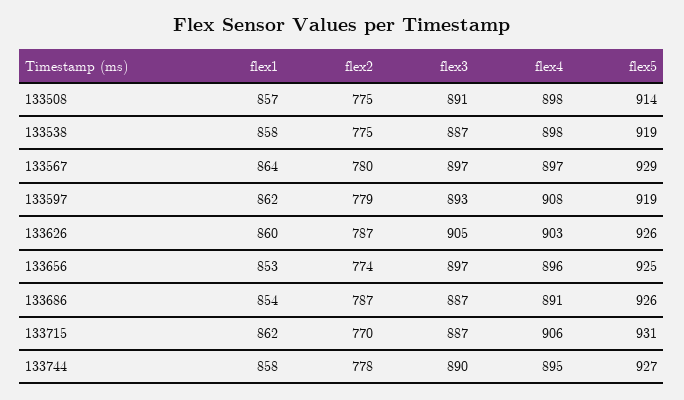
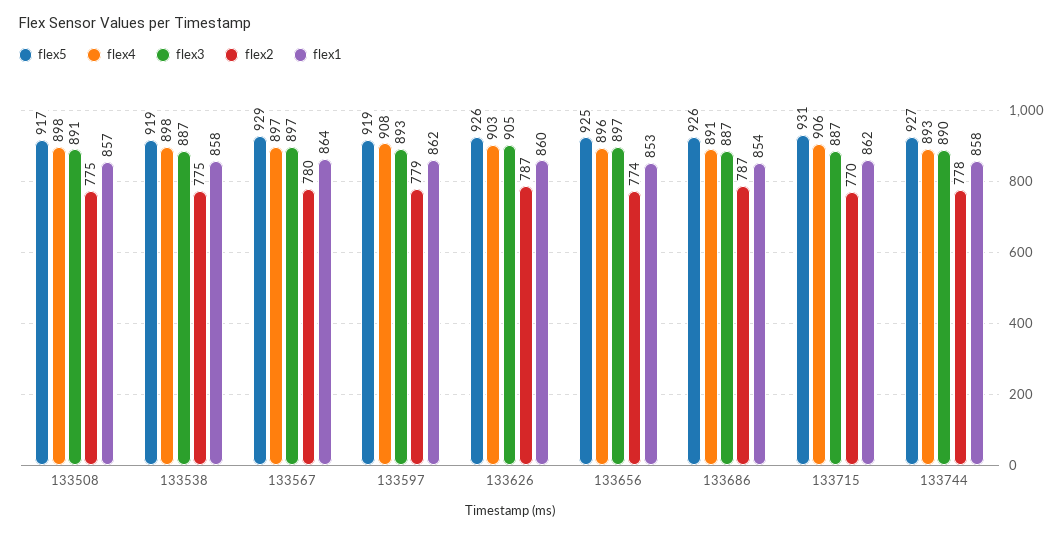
  {
    "flex1": {
      "133508": 857,
      "133538": 858,
      "133567": 864,
      "133597": 862,
      "133626": 860,
      "133656": 853,
      "133686": 854,
      "133715": 862,
      "133744": 858
    },
    "flex2": {
      "133508": 775,
      "133538": 775,
      "133567": 780,
      "133597": 779,
      "133626": 787,
      "133656": 774,
      "133686": 787,
      "133715": 770,
      "133744": 778
    },
    "flex3": {
      "133508": 891,
      "133538": 887,
      "133567": 897,
      "133597": 893,
      "133626": 905,
      "133656": 897,
      "133686": 887,
      "133715": 887,
      "133744": 890
    },
    "flex4": {
      "133508": 898,
      "133538": 898,
      "133567": 897,
      "133597": 908,
      "133626": 903,
      "133656": 896,
      "133686": 891,
      "133715": 906,
-     "133744": 895
+     "133744": 893
    },
    "flex5": {
-     "133508": 914,
+     "133508": 917,
      "133538": 919,
      "133567": 929,
      "133597": 919,
      "133626": 926,
      "133656": 925,
      "133686": 926,
      "133715": 931,
      "133744": 927
    }
  }

